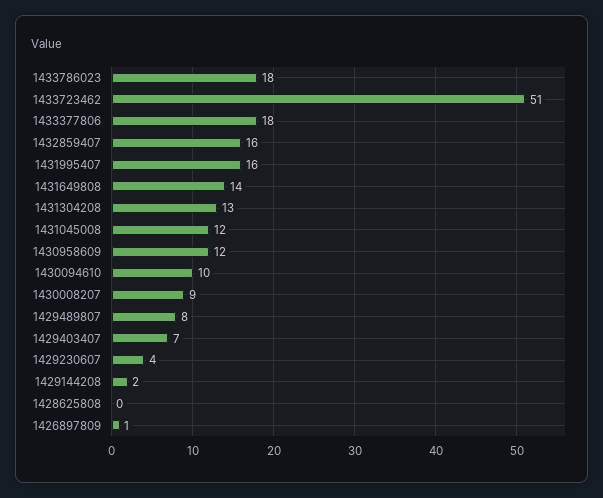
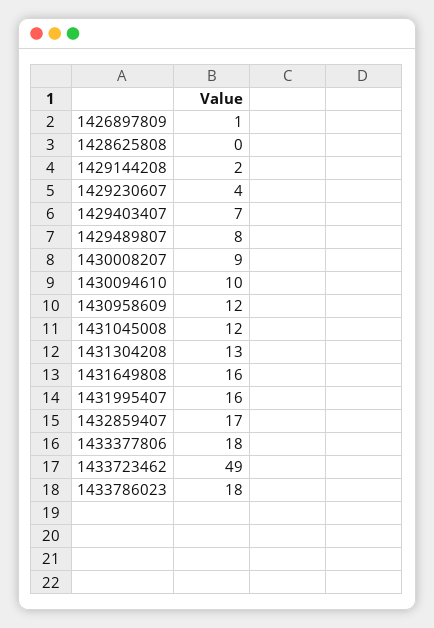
  {
    "1433786023": 18,
-   "1433723462": 51,
+   "1433723462": 49,
    "1433377806": 18,
-   "1432859407": 16,
+   "1432859407": 17,
    "1431995407": 16,
-   "1431649808": 14,
+   "1431649808": 16,
    "1431304208": 13,
    "1431045008": 12,
    "1430958609": 12,
    "1430094610": 10,
    "1430008207": 9,
    "1429489807": 8,
    "1429403407": 7,
    "1429230607": 4,
    "1429144208": 2,
    "1428625808": 0,
    "1426897809": 1
  }

